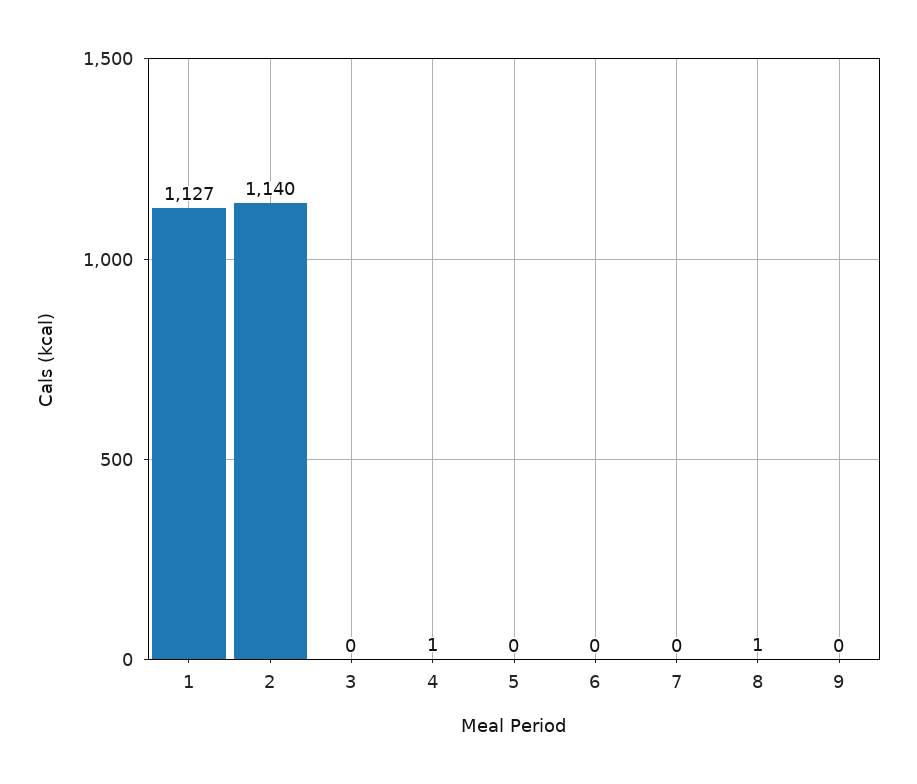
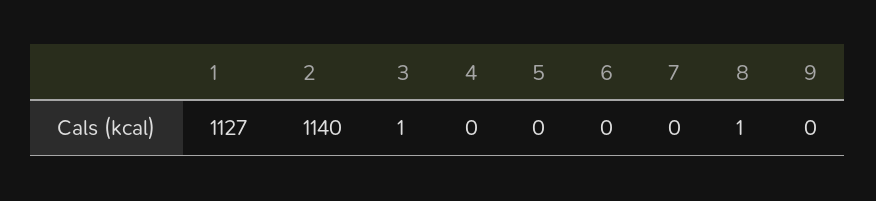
  {
    "1": 1127,
    "2": 1140,
-   "3": 0,
+   "3": 1,
-   "4": 1,
+   "4": 0,
    "5": 0,
    "6": 0,
    "7": 0,
    "8": 1,
    "9": 0
  }

